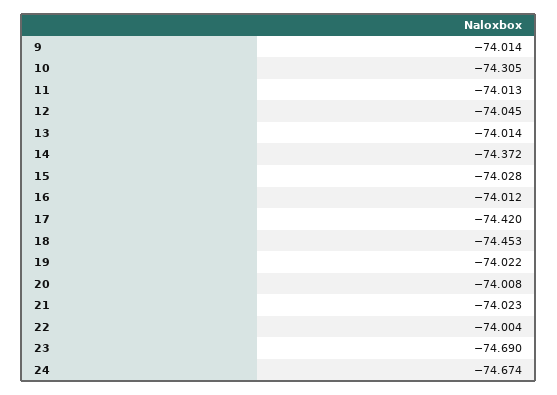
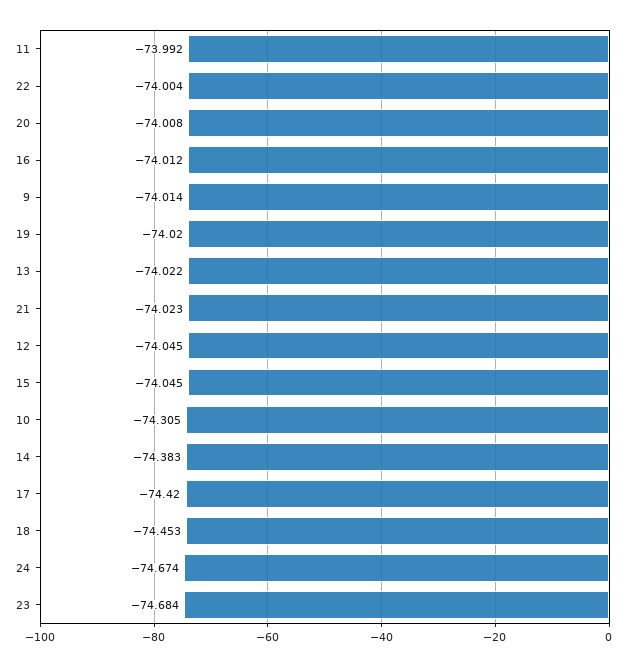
  {
    "9": -74.014,
    "10": -74.305,
-   "11": -74.013,
+   "11": -73.992,
    "12": -74.045,
-   "13": -74.014,
+   "13": -74.022,
-   "14": -74.372,
+   "14": -74.383,
-   "15": -74.028,
+   "15": -74.045,
    "16": -74.012,
    "17": -74.42,
    "18": -74.453,
-   "19": -74.022,
+   "19": -74.02,
    "20": -74.008,
    "21": -74.023,
    "22": -74.004,
-   "23": -74.69,
+   "23": -74.684,
    "24": -74.674
  }

